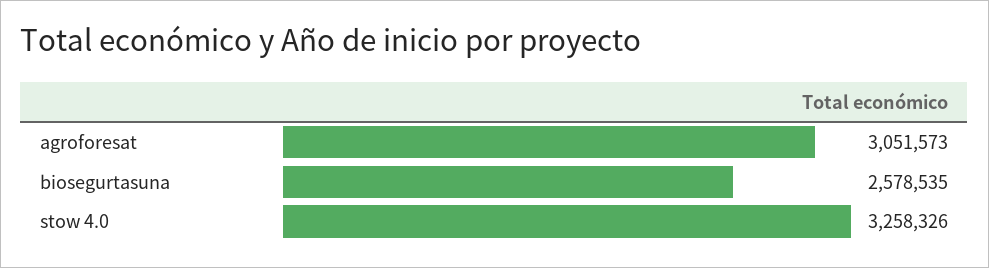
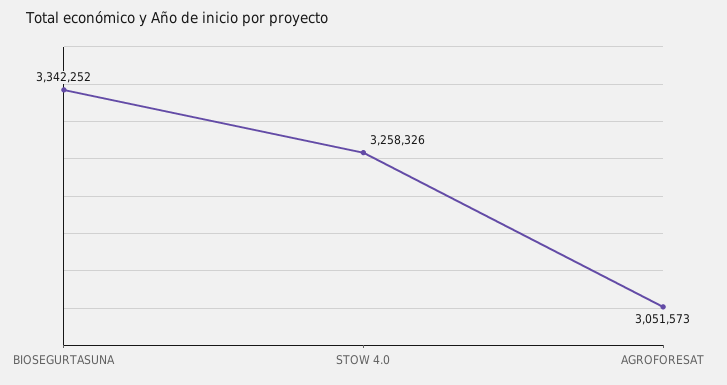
  {
    "agroforesat": 3051573,
-   "biosegurtasuna": 2578535,
+   "biosegurtasuna": 3342252,
    "stow 4.0": 3258326
  }

